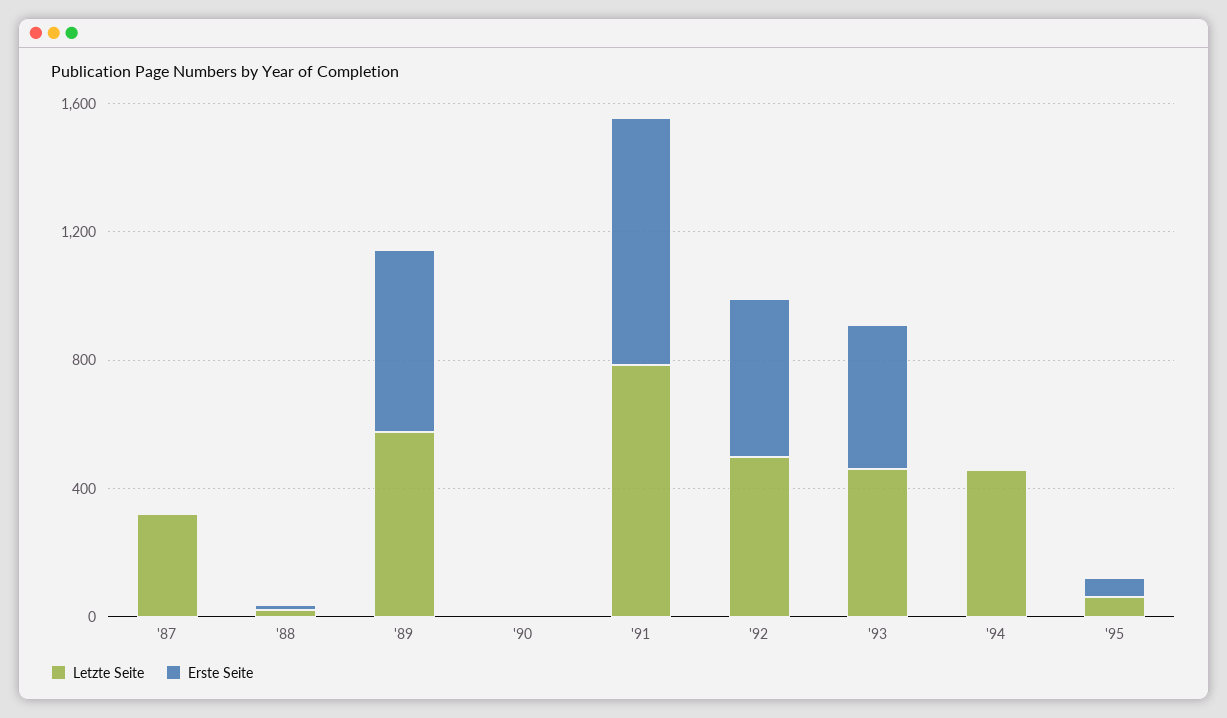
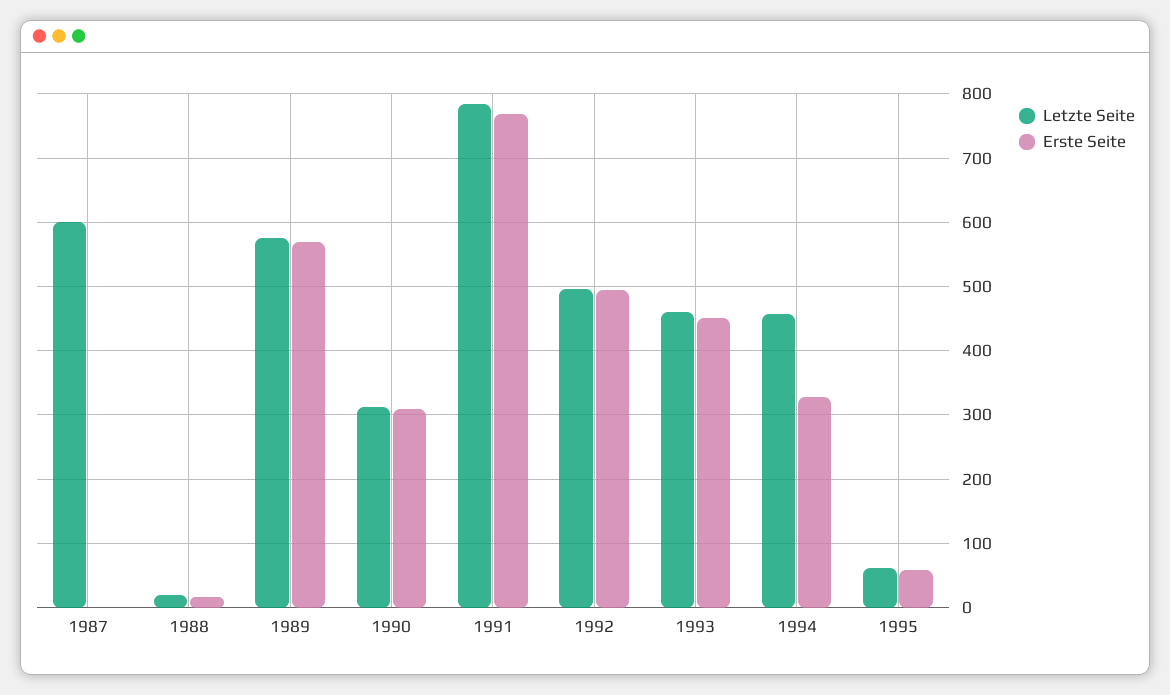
  {
    "Letzte Seite": {
-     "'87": 300,
+     "'87": 600,
      "'88": 20,
      "'89": 580,
-     "'90": 0,
+     "'90": 310,
      "'91": 790,
      "'92": 500,
      "'93": 460,
      "'94": 460,
      "'95": 60
    },
    "Erste Seite": {
      "'87": 0,
      "'88": 20,
      "'89": 570,
-     "'90": 0,
+     "'90": 310,
      "'91": 770,
      "'92": 490,
      "'93": 450,
-     "'94": 0,
+     "'94": 330,
      "'95": 60
    }
  }

